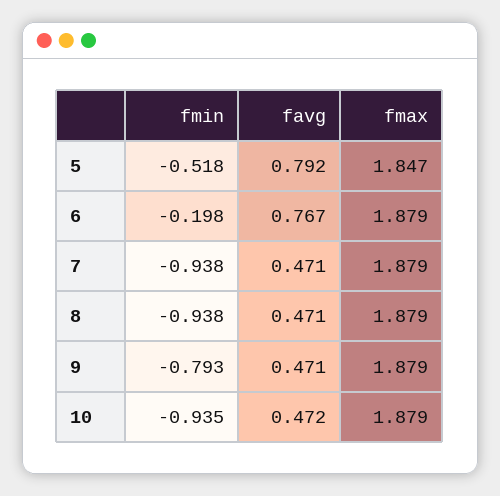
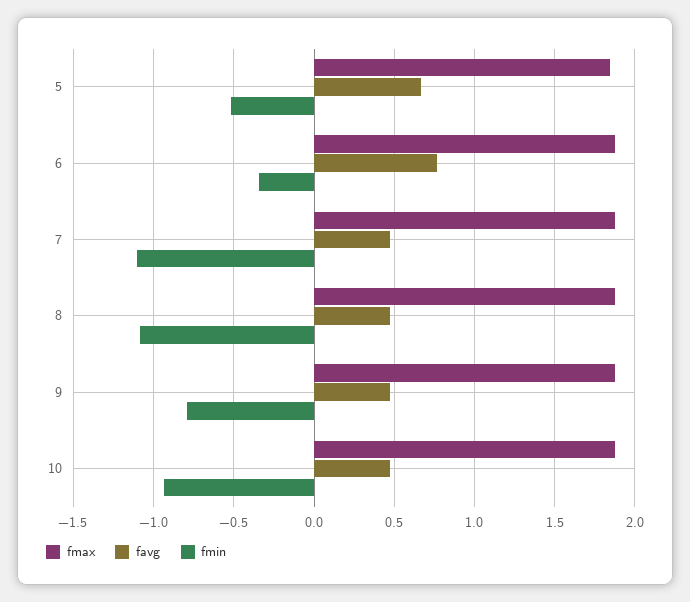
  {
    "fmin": {
      "5": -0.518,
-     "6": -0.198,
+     "6": -0.35,
-     "7": -0.938,
+     "7": -1.1,
-     "8": -0.938,
+     "8": -1.1,
      "9": -0.793,
      "10": -0.935
    },
    "favg": {
-     "5": 0.792,
+     "5": 0.65,
      "6": 0.767,
      "7": 0.471,
      "8": 0.471,
      "9": 0.471,
      "10": 0.472
    },
    "fmax": {
      "5": 1.847,
      "6": 1.879,
      "7": 1.879,
      "8": 1.879,
      "9": 1.879,
      "10": 1.879
    }
  }

